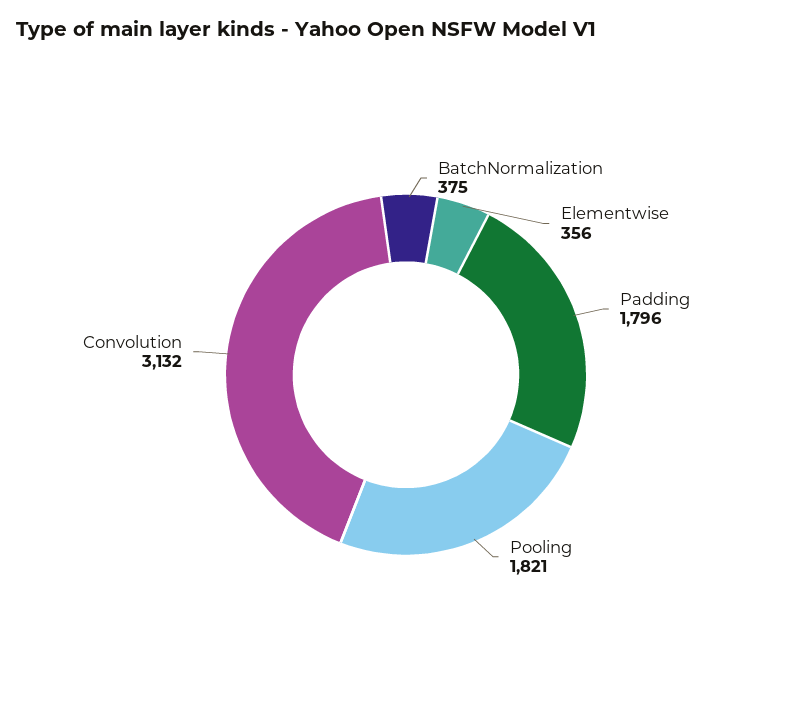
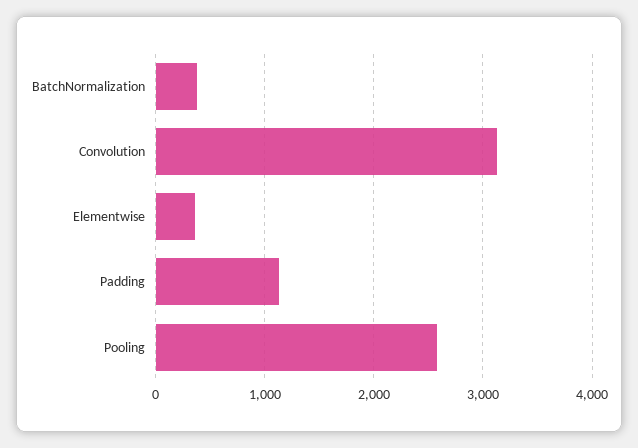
  {
    "BatchNormalization": 375,
    "Elementwise": 356,
-   "Padding": 1796,
+   "Padding": 1100,
-   "Pooling": 1821,
+   "Pooling": 2600,
    "Convolution": 3132
  }

